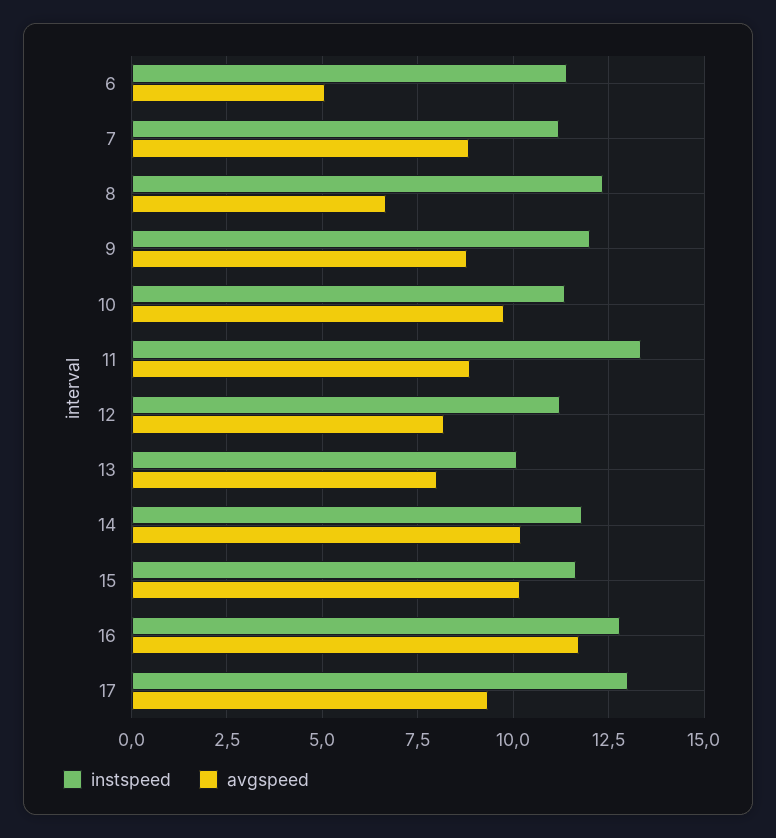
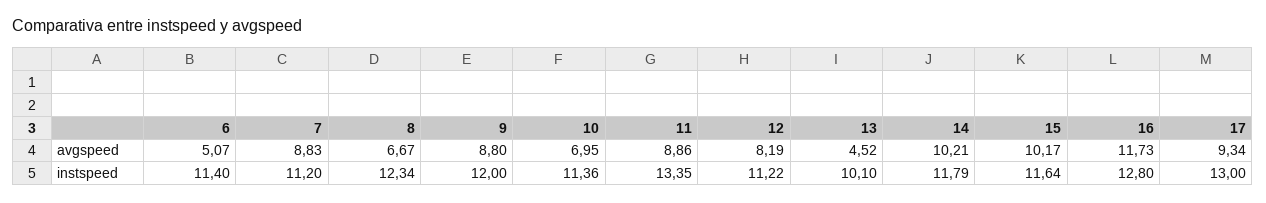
  {
    "instspeed": {
      "6": 11.4,
      "7": 11.2,
      "8": 12.34,
      "9": 12,
      "10": 11.36,
      "11": 13.35,
      "12": 11.22,
      "13": 10.1,
      "14": 11.79,
      "15": 11.64,
      "16": 12.8,
      "17": 13
    },
    "avgspeed": {
      "6": 5.07,
      "7": 8.83,
      "8": 6.67,
      "9": 8.8,
-     "10": 9.75,
+     "10": 6.95,
      "11": 8.86,
      "12": 8.19,
-     "13": 8,
+     "13": 4.52,
      "14": 10.21,
      "15": 10.17,
      "16": 11.73,
      "17": 9.34
    }
  }

